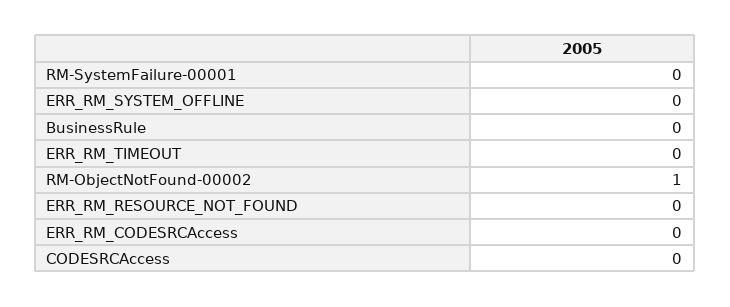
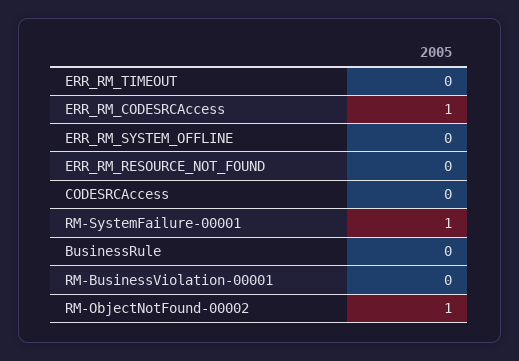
  {
-   "RM-SystemFailure-00001": 0,
+   "RM-SystemFailure-00001": 1,
    "ERR_RM_SYSTEM_OFFLINE": 0,
    "BusinessRule": 0,
    "ERR_RM_TIMEOUT": 0,
    "RM-ObjectNotFound-00002": 1,
    "ERR_RM_RESOURCE_NOT_FOUND": 0,
-   "ERR_RM_CODESRCAccess": 0,
+   "ERR_RM_CODESRCAccess": 1,
-   "CODESRCAccess": 0
+   "CODESRCAccess": 0,
+   "RM-BusinessViolation-00001": 0
  }

